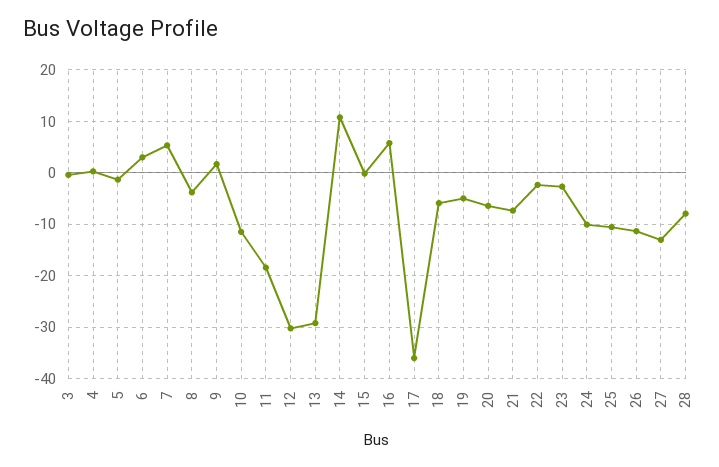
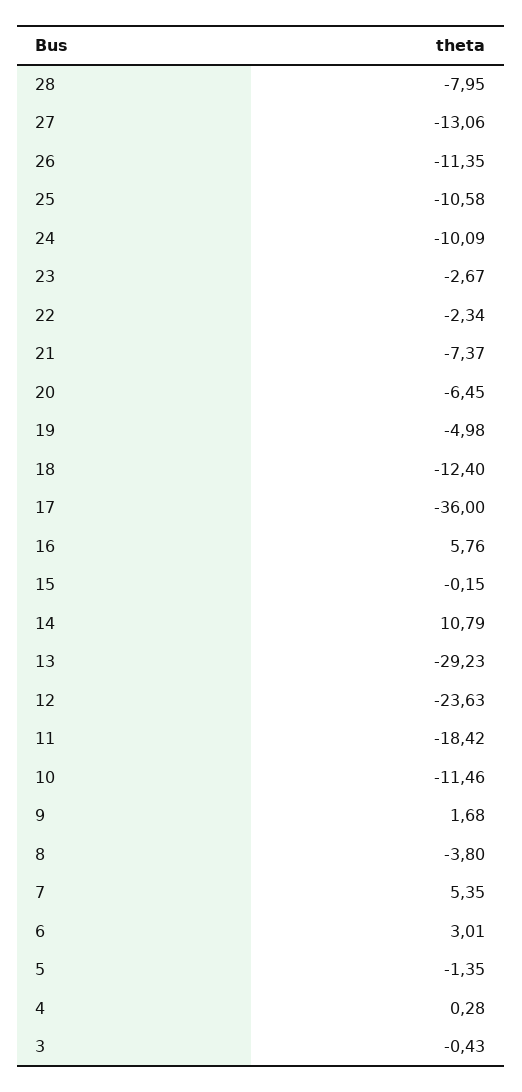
  {
    "3": -0.43,
    "4": 0.28,
    "5": -1.35,
    "6": 3.01,
    "7": 5.35,
    "8": -3.8,
    "9": 1.68,
    "10": -11.46,
    "11": -18.42,
-   "12": -30,
+   "12": -23.63,
    "13": -29.23,
    "14": 10.79,
    "15": -0.15,
    "16": 5.76,
    "17": -36,
-   "18": -6,
+   "18": -12.4,
    "19": -4.98,
    "20": -6.45,
    "21": -7.37,
    "22": -2.34,
    "23": -2.67,
    "24": -10.09,
    "25": -10.58,
    "26": -11.35,
    "27": -13.06,
    "28": -7.95
  }

